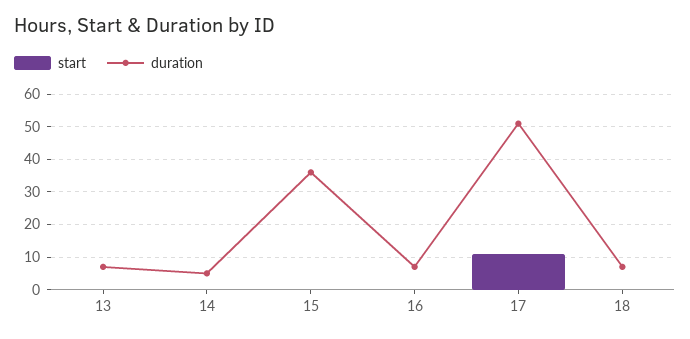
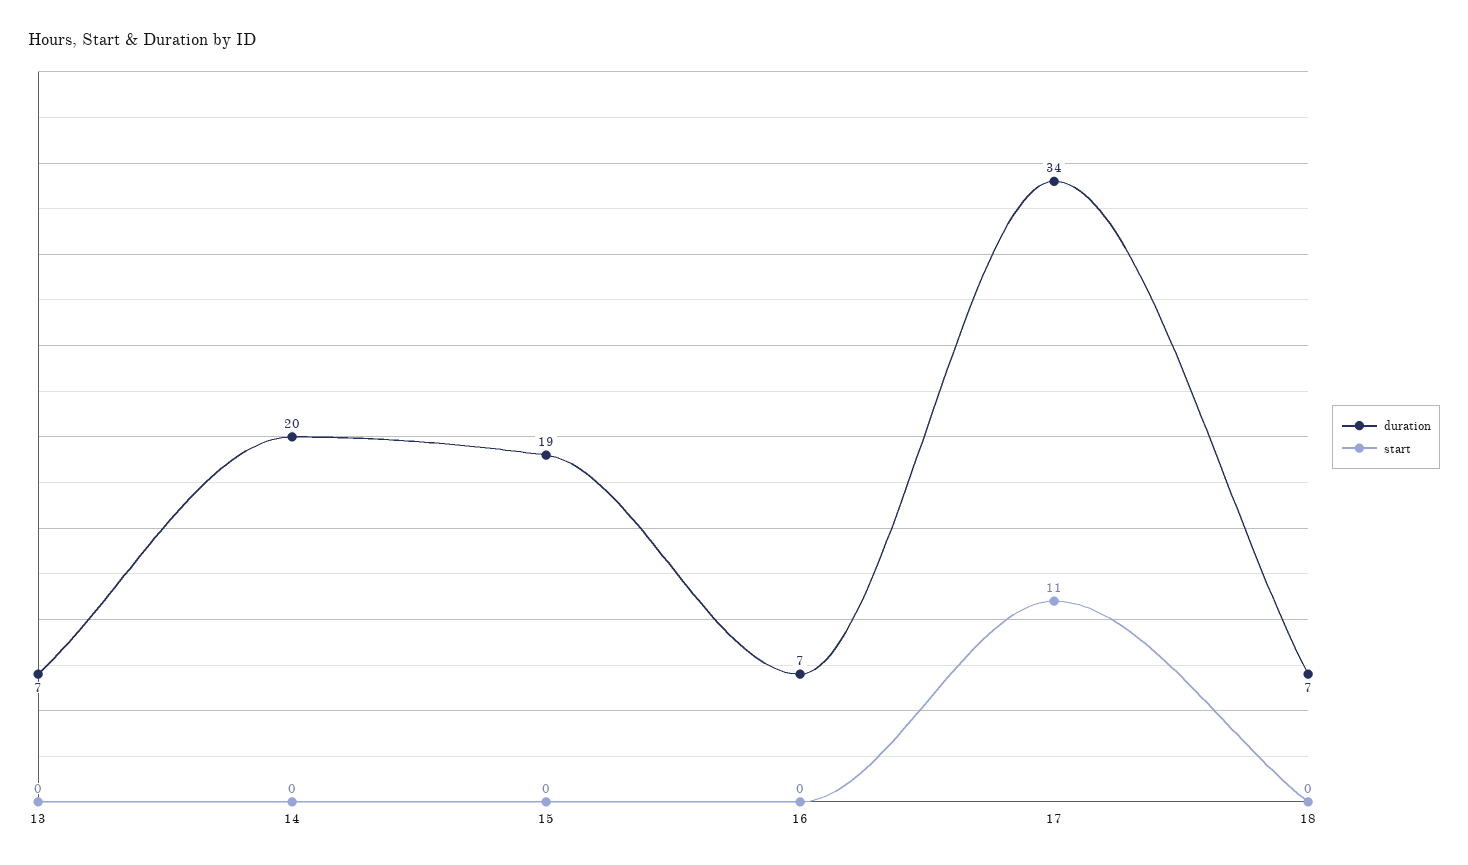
  {
    "start": {
      "13": 0,
      "14": 0,
      "15": 0,
      "16": 0,
      "17": 11,
      "18": 0
    },
    "duration": {
      "13": 7,
-     "14": 5,
+     "14": 20,
-     "15": 35,
+     "15": 19,
      "16": 7,
-     "17": 50,
+     "17": 34,
      "18": 7
    }
  }

